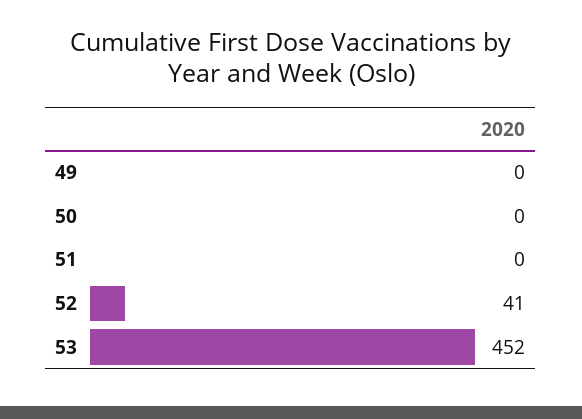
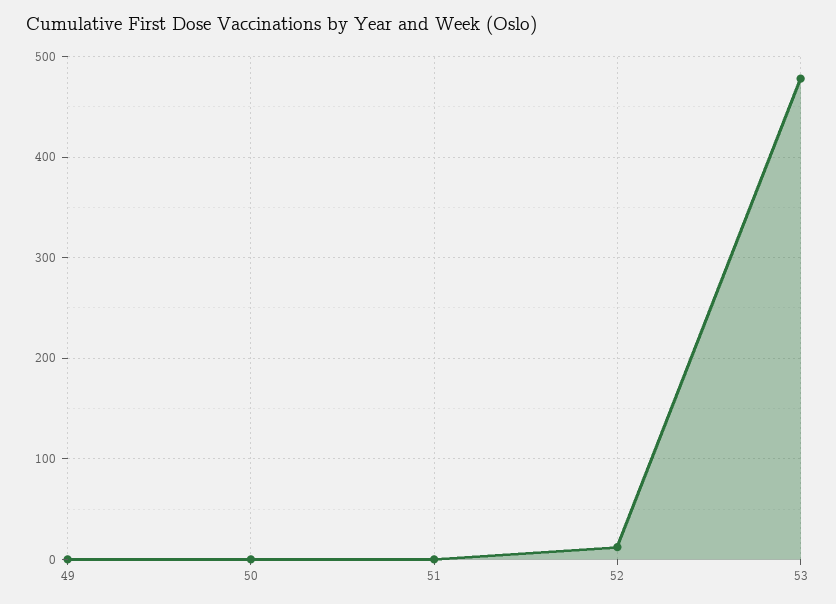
  {
    "49": 0,
    "50": 0,
    "51": 0,
-   "52": 41,
+   "52": 10,
-   "53": 452
+   "53": 480
  }

